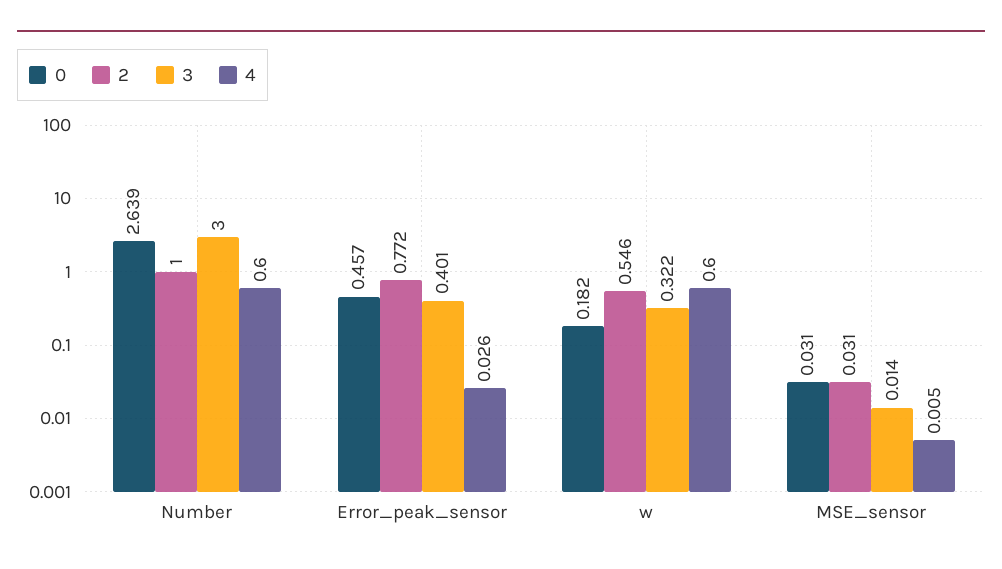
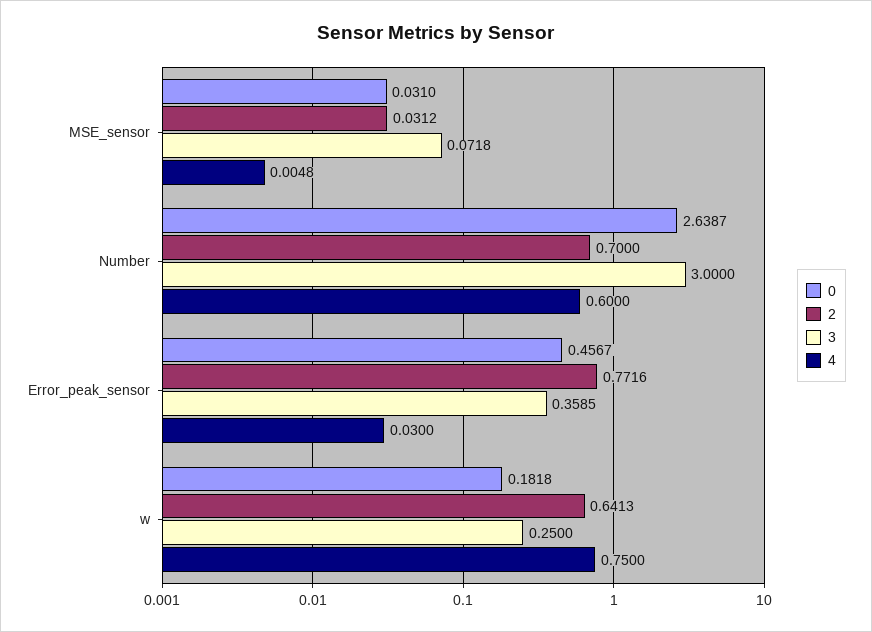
  {
    "0": {
      "Number": 2.6387,
      "Error_peak_sensor": 0.4567,
      "w": 0.1818,
      "MSE_sensor": 0.031
    },
    "2": {
-     "Number": 1,
+     "Number": 0.7,
      "Error_peak_sensor": 0.7716,
-     "w": 0.546,
+     "w": 0.6413,
      "MSE_sensor": 0.0312
    },
    "3": {
      "Number": 3,
-     "Error_peak_sensor": 0.401,
+     "Error_peak_sensor": 0.3585,
-     "w": 0.322,
+     "w": 0.25,
-     "MSE_sensor": 0.014
+     "MSE_sensor": 0.0718
    },
    "4": {
      "Number": 0.6,
-     "Error_peak_sensor": 0.026,
+     "Error_peak_sensor": 0.03,
-     "w": 0.6,
+     "w": 0.75,
      "MSE_sensor": 0.0048
    }
  }

